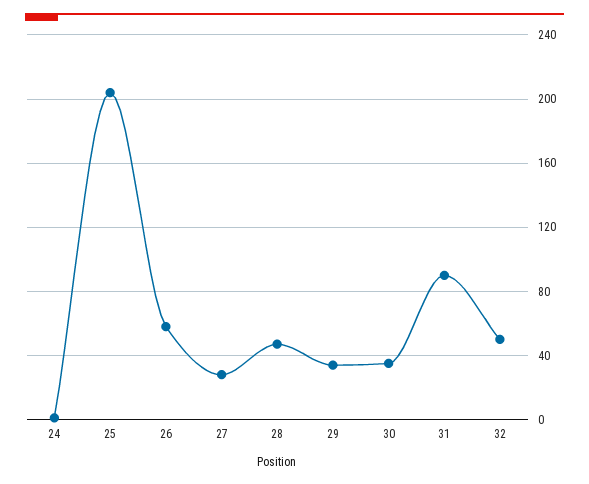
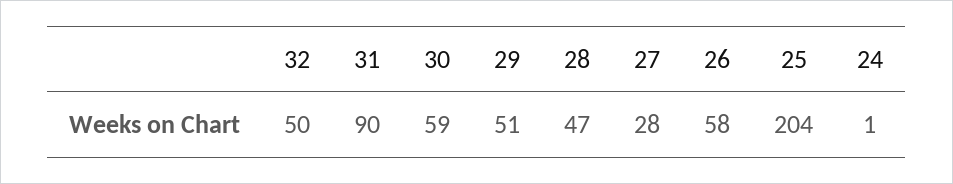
  {
    "24": 1,
    "25": 204,
    "26": 58,
    "27": 28,
    "28": 47,
-   "29": 35,
+   "29": 51,
-   "30": 35,
+   "30": 59,
    "31": 90,
    "32": 50
  }

